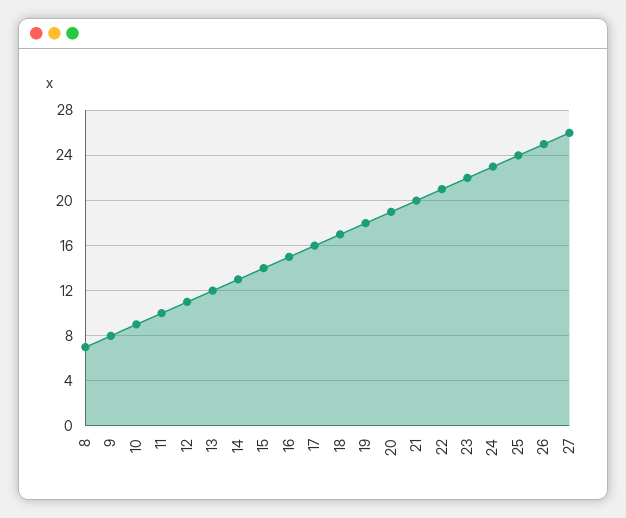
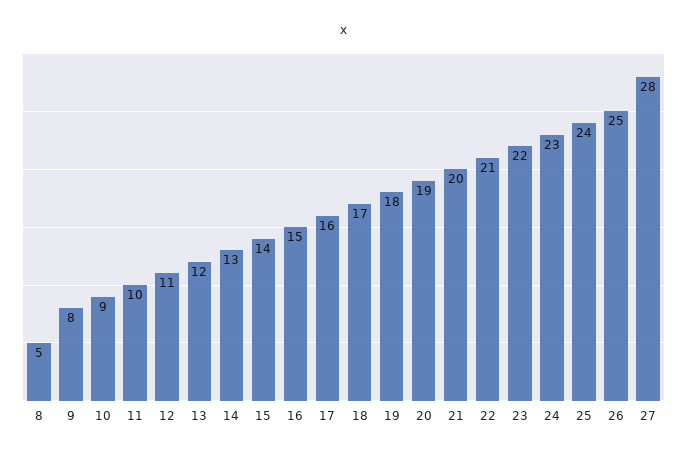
  {
-   "8": 7,
+   "8": 5,
    "9": 8,
    "10": 9,
    "11": 10,
    "12": 11,
    "13": 12,
    "14": 13,
    "15": 14,
    "16": 15,
    "17": 16,
    "18": 17,
    "19": 18,
    "20": 19,
    "21": 20,
    "22": 21,
    "23": 22,
    "24": 23,
    "25": 24,
    "26": 25,
-   "27": 26
+   "27": 28
  }

